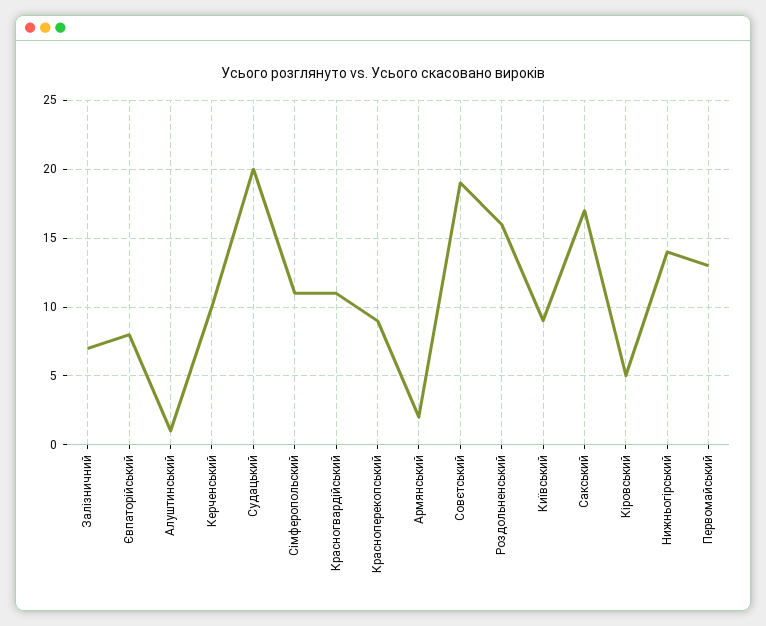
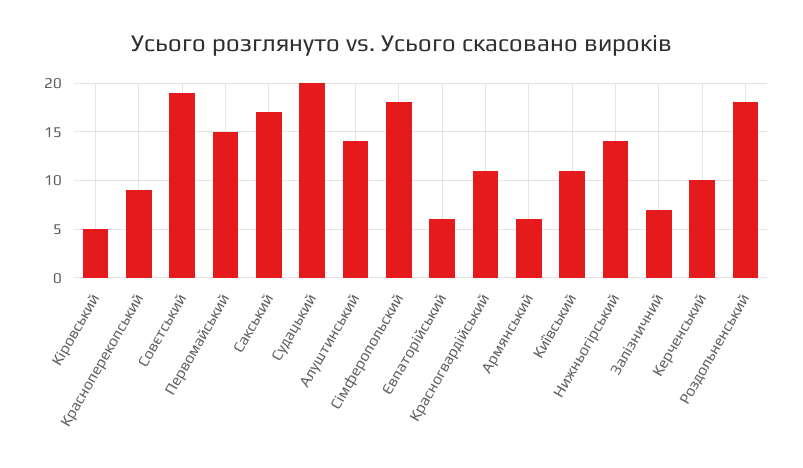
  {
    "Залізничний": 7,
-   "Євпаторійський": 8,
+   "Євпаторійський": 6,
-   "Алуштинський": 1,
+   "Алуштинський": 14,
    "Керченський": 10,
    "Судацький": 20,
-   "Сімферопольский": 11,
+   "Сімферопольский": 18,
    "Красногвардійський": 11,
    "Красноперекопський": 9,
-   "Армянський": 2,
+   "Армянський": 6,
    "Совєтський": 19,
-   "Роздольненський": 16,
+   "Роздольненський": 18,
-   "Київський": 9,
+   "Київський": 11,
    "Сакський": 17,
    "Кіровський": 5,
    "Нижньогірський": 14,
-   "Первомайський": 13
+   "Первомайський": 15
  }

